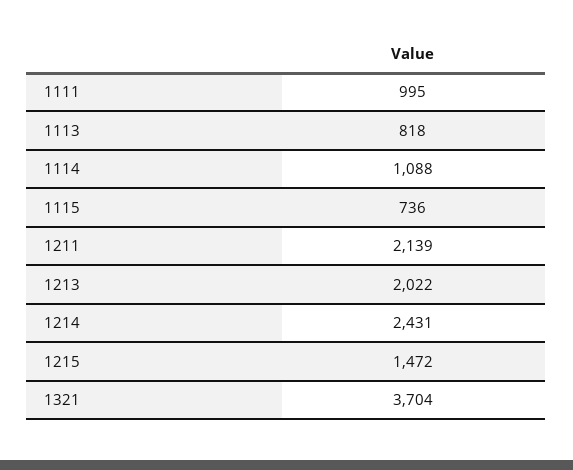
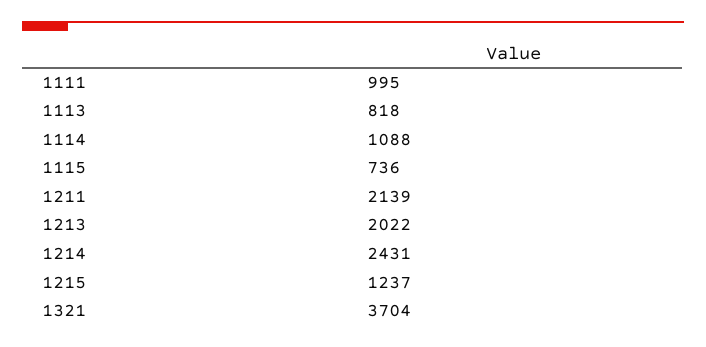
  {
    "1111": 995,
    "1113": 818,
    "1114": 1088,
    "1115": 736,
    "1211": 2139,
    "1213": 2022,
    "1214": 2431,
-   "1215": 1472,
+   "1215": 1237,
    "1321": 3704
  }

